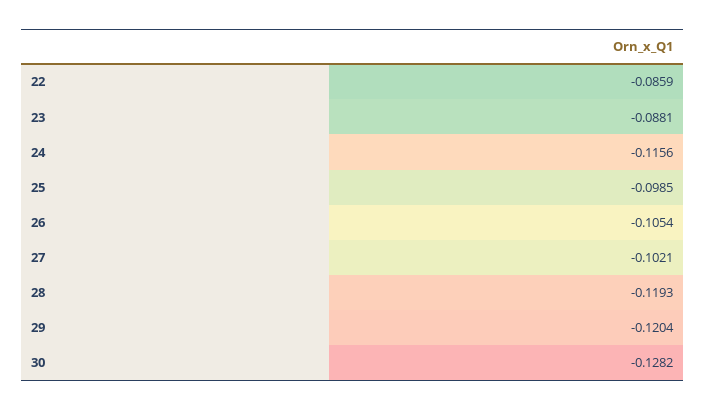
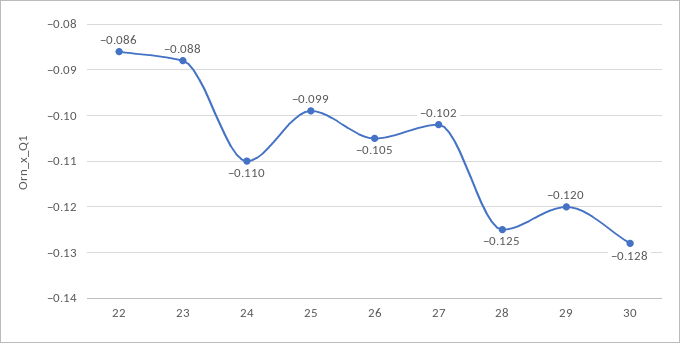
  {
    "22": -0.0859,
    "23": -0.0881,
-   "24": -0.1156,
+   "24": -0.11,
    "25": -0.0985,
    "26": -0.1054,
    "27": -0.1021,
-   "28": -0.1193,
+   "28": -0.125,
    "29": -0.1204,
    "30": -0.1282
  }

